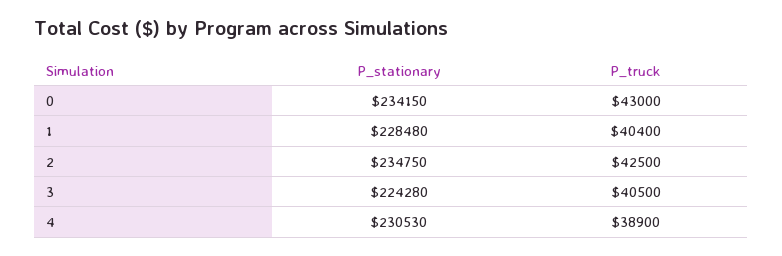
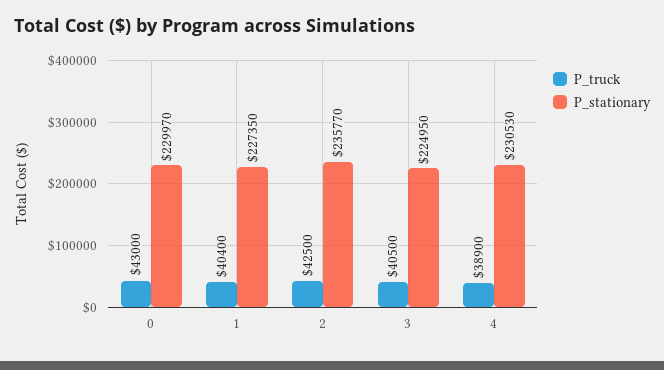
  {
    "P_stationary": {
-     "0": 234150,
+     "0": 229970,
-     "1": 228480,
+     "1": 227350,
-     "2": 234750,
+     "2": 235770,
-     "3": 224280,
+     "3": 224950,
      "4": 230530
    },
    "P_truck": {
      "0": 43000,
      "1": 40400,
      "2": 42500,
      "3": 40500,
      "4": 38900
    }
  }

